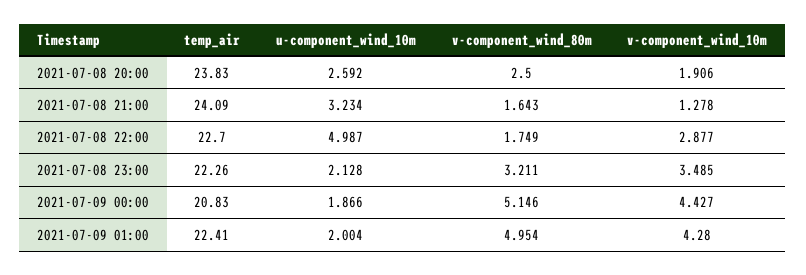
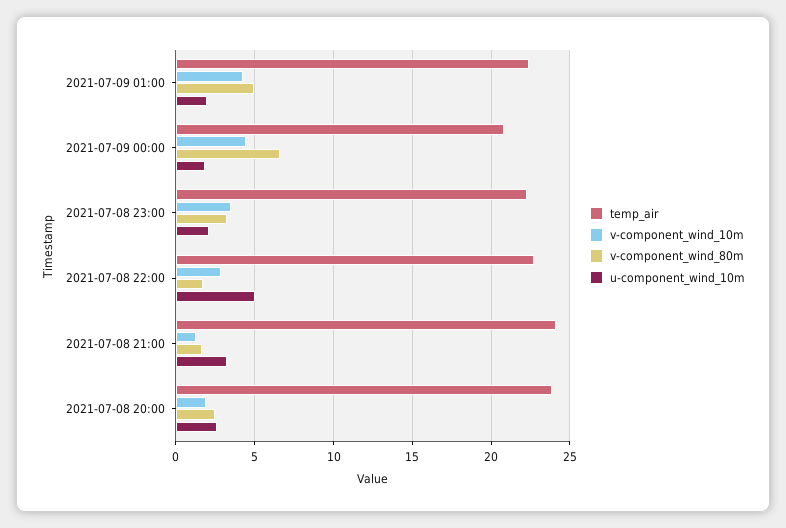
  {
    "temp_air": {
      "2021-07-08 20:00": 23.83,
      "2021-07-08 21:00": 24.09,
      "2021-07-08 22:00": 22.7,
      "2021-07-08 23:00": 22.26,
      "2021-07-09 00:00": 20.83,
      "2021-07-09 01:00": 22.41
    },
    "u-component_wind_10m": {
      "2021-07-08 20:00": 2.592,
      "2021-07-08 21:00": 3.234,
      "2021-07-08 22:00": 4.987,
      "2021-07-08 23:00": 2.128,
      "2021-07-09 00:00": 1.866,
      "2021-07-09 01:00": 2.004
    },
    "v-component_wind_80m": {
      "2021-07-08 20:00": 2.5,
      "2021-07-08 21:00": 1.643,
      "2021-07-08 22:00": 1.749,
      "2021-07-08 23:00": 3.211,
-     "2021-07-09 00:00": 5.146,
+     "2021-07-09 00:00": 6.5,
      "2021-07-09 01:00": 4.954
    },
    "v-component_wind_10m": {
      "2021-07-08 20:00": 1.906,
      "2021-07-08 21:00": 1.278,
      "2021-07-08 22:00": 2.877,
      "2021-07-08 23:00": 3.485,
      "2021-07-09 00:00": 4.427,
      "2021-07-09 01:00": 4.28
    }
  }

